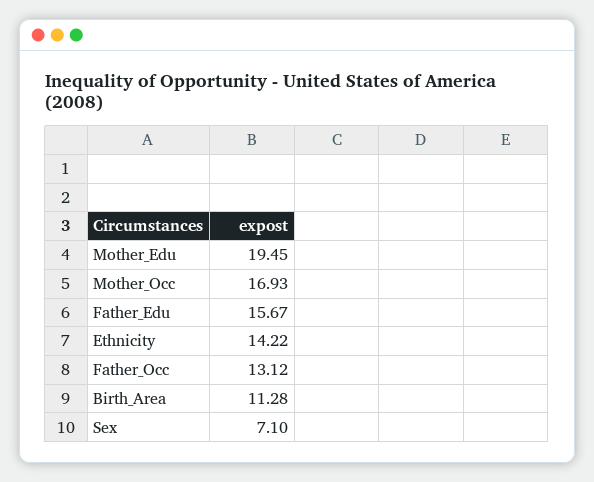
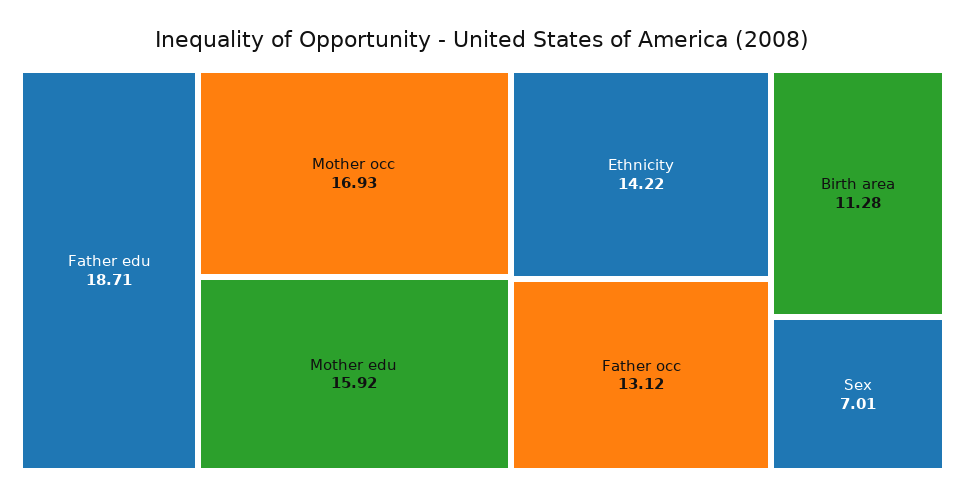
  {
-   "Mother_Edu": 19.45,
+   "Mother_Edu": 15.92,
    "Mother_Occ": 16.93,
-   "Father_Edu": 15.67,
+   "Father_Edu": 18.71,
    "Ethnicity": 14.22,
    "Father_Occ": 13.12,
    "Birth_Area": 11.28,
-   "Sex": 7.1
+   "Sex": 7.01
  }

